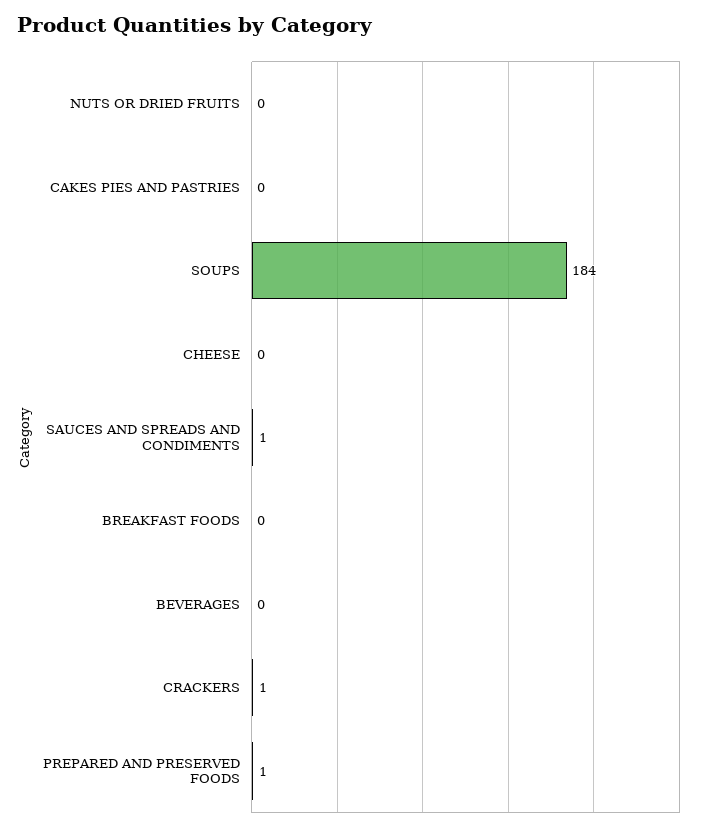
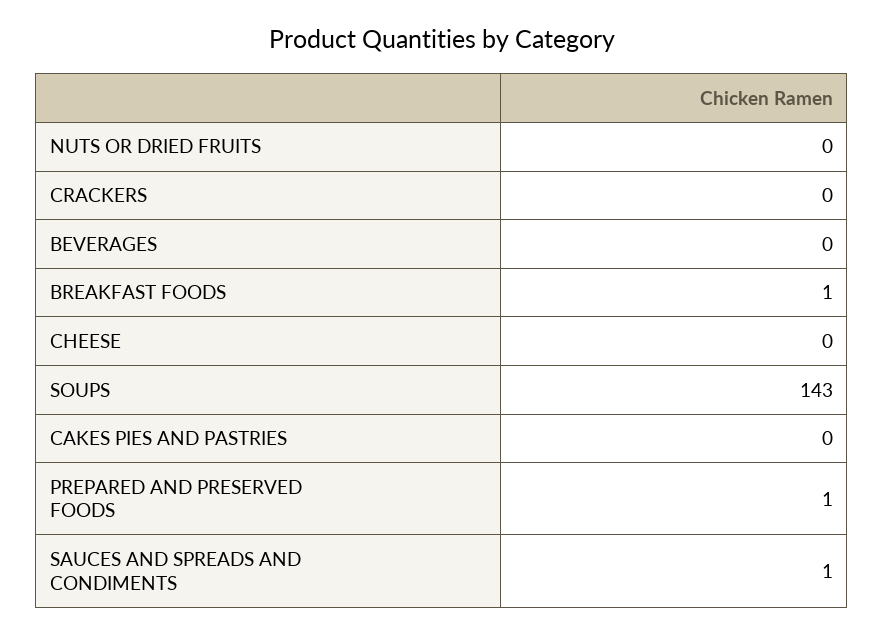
  {
    "NUTS OR DRIED FRUITS": 0,
    "CAKES PIES AND PASTRIES": 0,
-   "SOUPS": 184,
+   "SOUPS": 143,
    "CHEESE": 0,
    "SAUCES AND SPREADS AND CONDIMENTS": 1,
-   "BREAKFAST FOODS": 0,
+   "BREAKFAST FOODS": 1,
    "BEVERAGES": 0,
-   "CRACKERS": 1,
+   "CRACKERS": 0,
    "PREPARED AND PRESERVED FOODS": 1
  }

